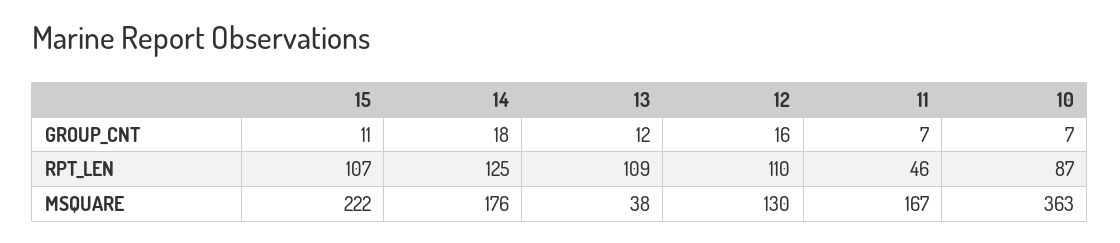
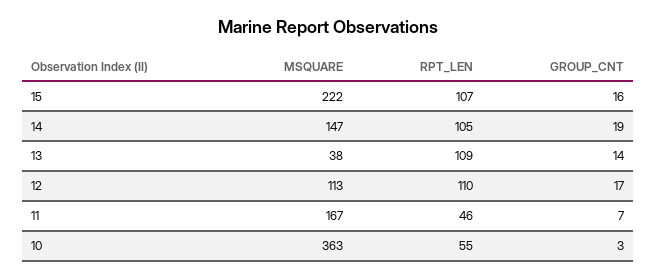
  {
    "15": {
-     "GROUP_CNT": 11,
+     "GROUP_CNT": 16,
      "RPT_LEN": 107,
      "MSQUARE": 222
    },
    "14": {
-     "GROUP_CNT": 18,
+     "GROUP_CNT": 19,
-     "RPT_LEN": 125,
+     "RPT_LEN": 105,
-     "MSQUARE": 176
+     "MSQUARE": 147
    },
    "13": {
-     "GROUP_CNT": 12,
+     "GROUP_CNT": 14,
      "RPT_LEN": 109,
      "MSQUARE": 38
    },
    "12": {
-     "GROUP_CNT": 16,
+     "GROUP_CNT": 17,
      "RPT_LEN": 110,
-     "MSQUARE": 130
+     "MSQUARE": 113
    },
    "11": {
      "GROUP_CNT": 7,
      "RPT_LEN": 46,
      "MSQUARE": 167
    },
    "10": {
-     "GROUP_CNT": 7,
+     "GROUP_CNT": 3,
-     "RPT_LEN": 87,
+     "RPT_LEN": 55,
      "MSQUARE": 363
    }
  }

